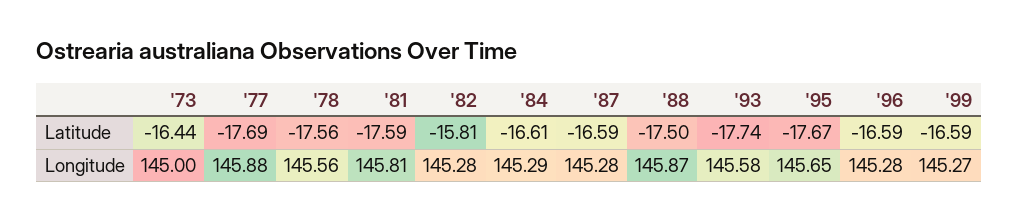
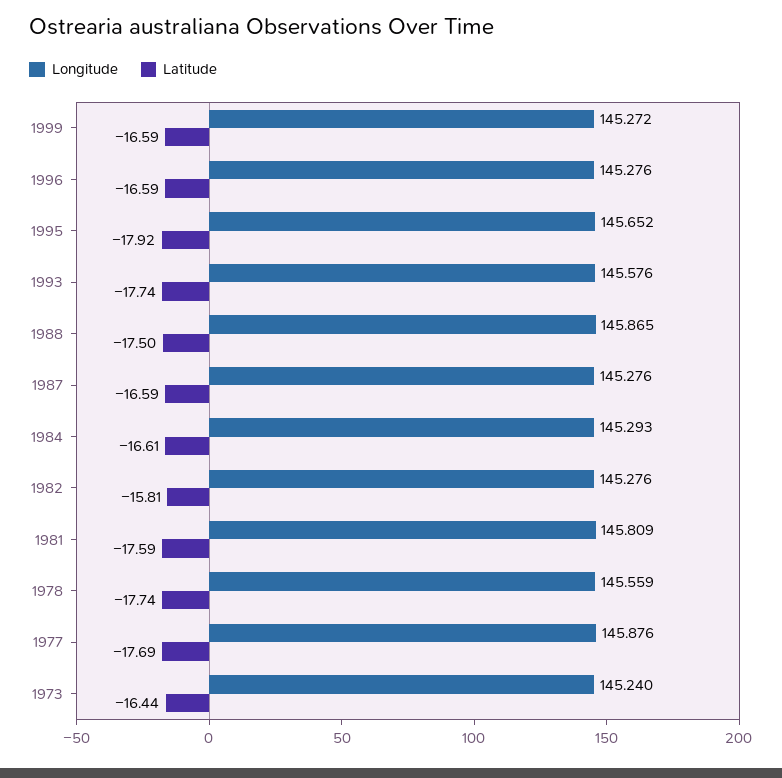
  {
    "Latitude": {
      "'73": -16.44,
      "'77": -17.69,
-     "'78": -17.56,
+     "'78": -17.74,
      "'81": -17.59,
      "'82": -15.81,
      "'84": -16.61,
      "'87": -16.59,
      "'88": -17.5,
      "'93": -17.74,
-     "'95": -17.67,
+     "'95": -17.92,
      "'96": -16.59,
      "'99": -16.59
    },
    "Longitude": {
-     "'73": 145,
+     "'73": 145.24,
      "'77": 145.876,
      "'78": 145.559,
      "'81": 145.809,
      "'82": 145.276,
      "'84": 145.293,
      "'87": 145.276,
      "'88": 145.865,
      "'93": 145.576,
      "'95": 145.652,
      "'96": 145.276,
      "'99": 145.272
    }
  }

